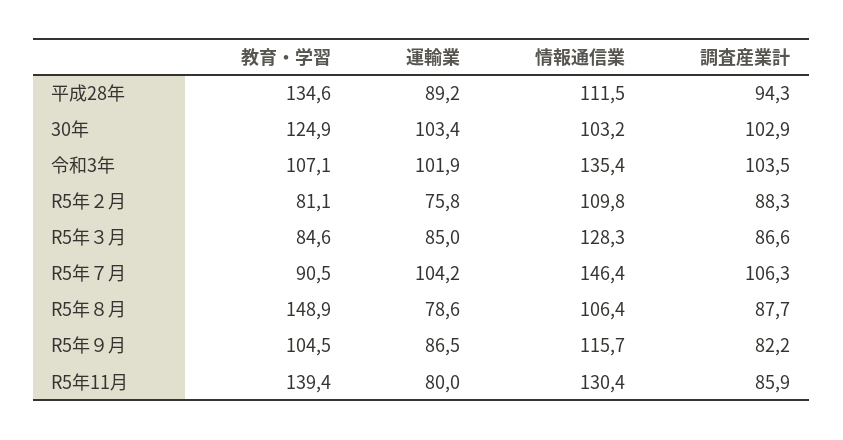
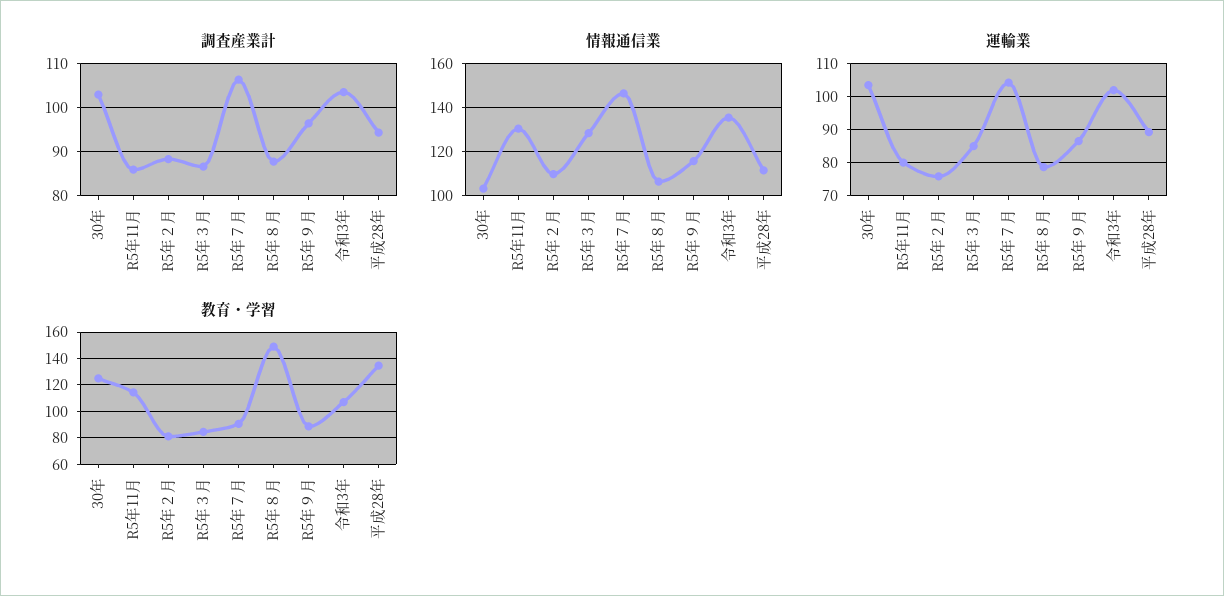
  {
    "教育・学習": {
      "平成28年": 134.6,
      "30年": 124.9,
      "令和3年": 107.1,
      "R5年２月": 81.1,
      "R5年３月": 84.6,
      "R5年７月": 90.5,
      "R5年８月": 148.9,
-     "R5年９月": 104.5,
+     "R5年９月": 90,
-     "R5年11月": 139.4
+     "R5年11月": 115
    },
    "運輸業": {
      "平成28年": 89.2,
      "30年": 103.4,
      "令和3年": 101.9,
      "R5年２月": 75.8,
      "R5年３月": 85,
      "R5年７月": 104.2,
      "R5年８月": 78.6,
      "R5年９月": 86.5,
      "R5年11月": 80
    },
    "情報通信業": {
      "平成28年": 111.5,
      "30年": 103.2,
      "令和3年": 135.4,
      "R5年２月": 109.8,
      "R5年３月": 128.3,
      "R5年７月": 146.4,
      "R5年８月": 106.4,
      "R5年９月": 115.7,
      "R5年11月": 130.4
    },
    "調査産業計": {
      "平成28年": 94.3,
      "30年": 102.9,
      "令和3年": 103.5,
      "R5年２月": 88.3,
      "R5年３月": 86.6,
      "R5年７月": 106.3,
      "R5年８月": 87.7,
-     "R5年９月": 82.2,
+     "R5年９月": 96,
      "R5年11月": 85.9
    }
  }

